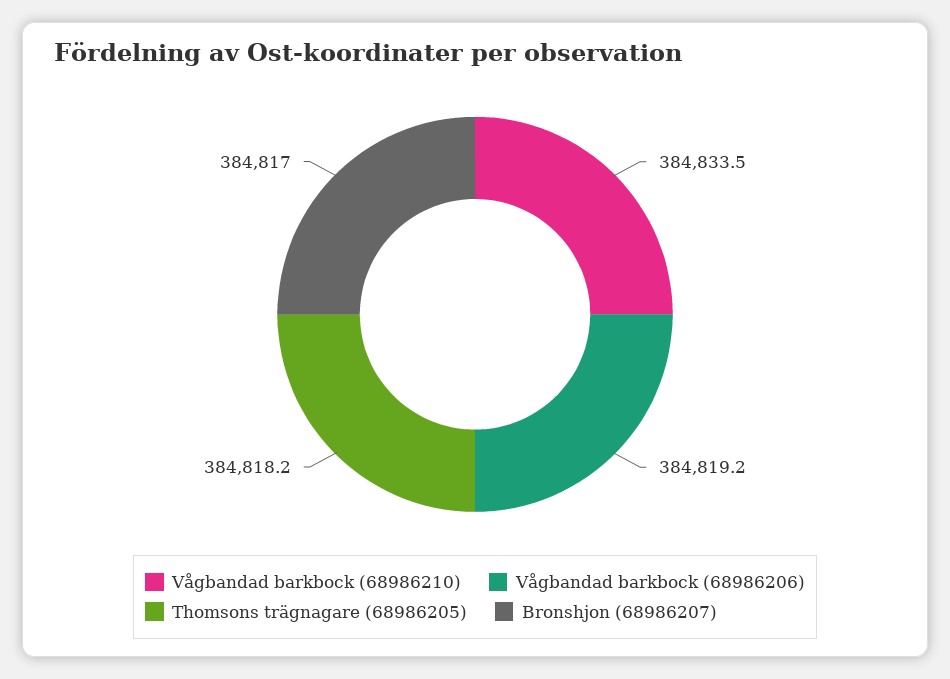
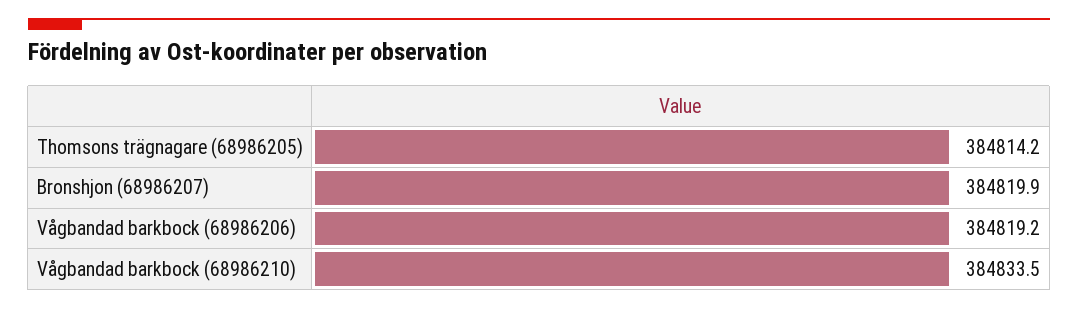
  {
    "Vågbandad barkbock (68986210)": 384833.5,
    "Vågbandad barkbock (68986206)": 384819.2,
-   "Thomsons trägnagare (68986205)": 384818.2,
+   "Thomsons trägnagare (68986205)": 384814.2,
-   "Bronshjon (68986207)": 384817
+   "Bronshjon (68986207)": 384819.9
  }

